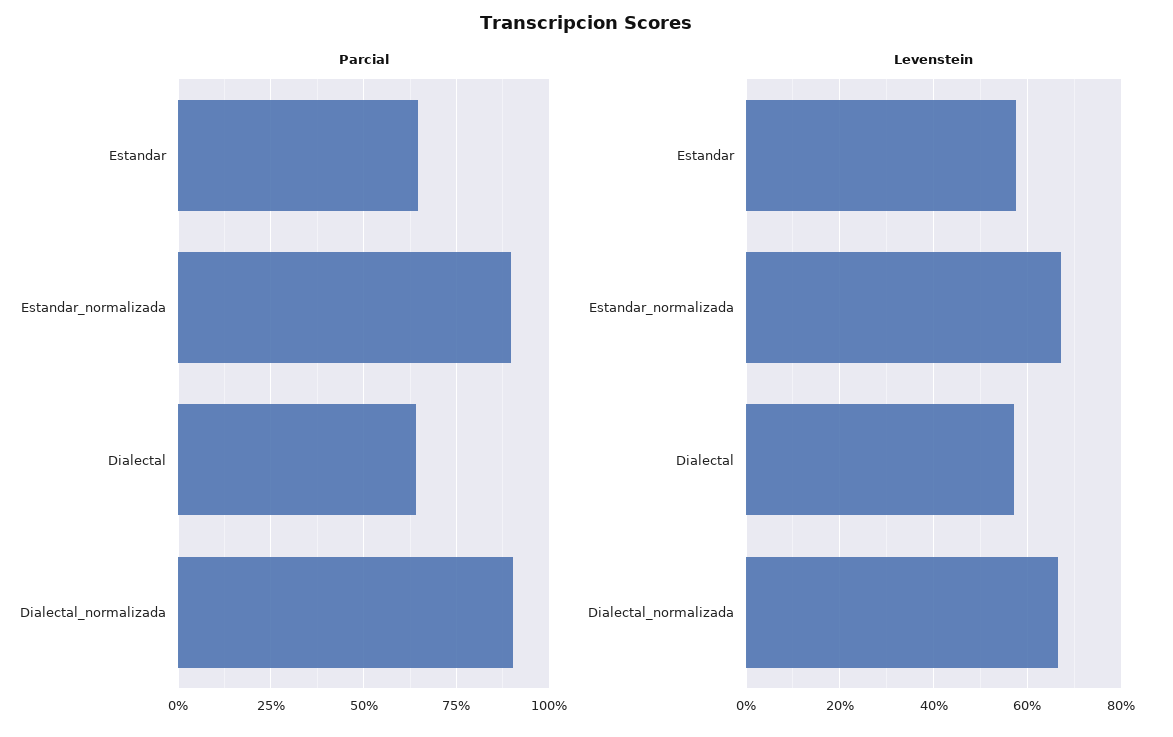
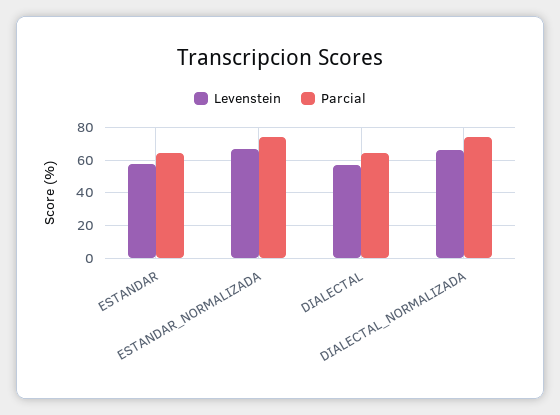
  {
    "Parcial": {
      "Estandar": 65,
-     "Estandar_normalizada": 90,
+     "Estandar_normalizada": 75,
      "Dialectal": 65,
-     "Dialectal_normalizada": 90
+     "Dialectal_normalizada": 75
    },
    "Levenstein": {
      "Estandar": 58,
      "Estandar_normalizada": 68,
      "Dialectal": 58,
      "Dialectal_normalizada": 66
    }
  }

